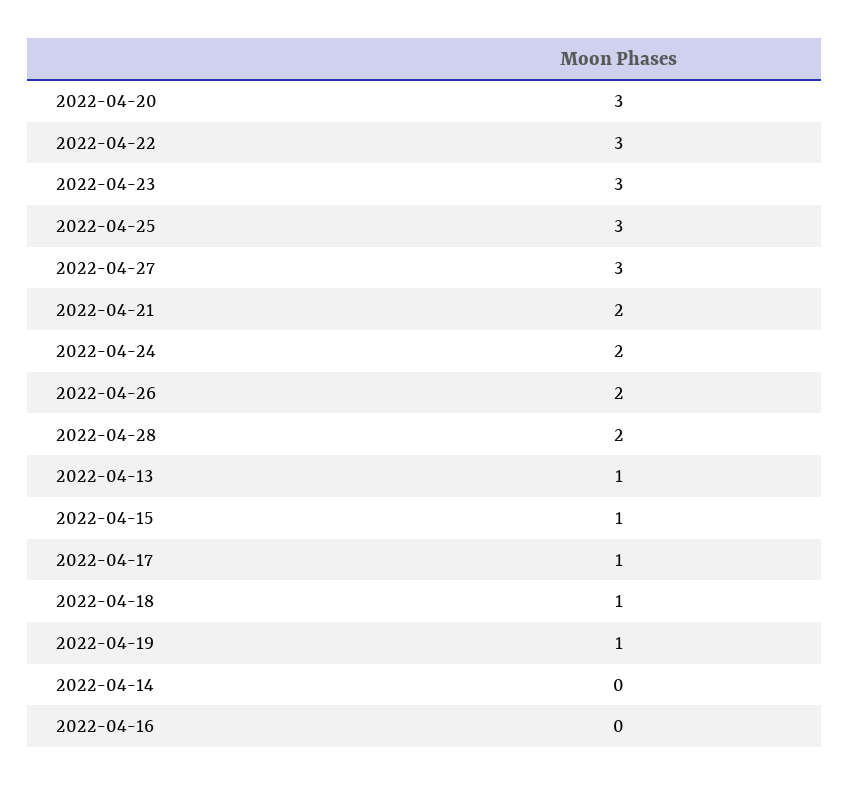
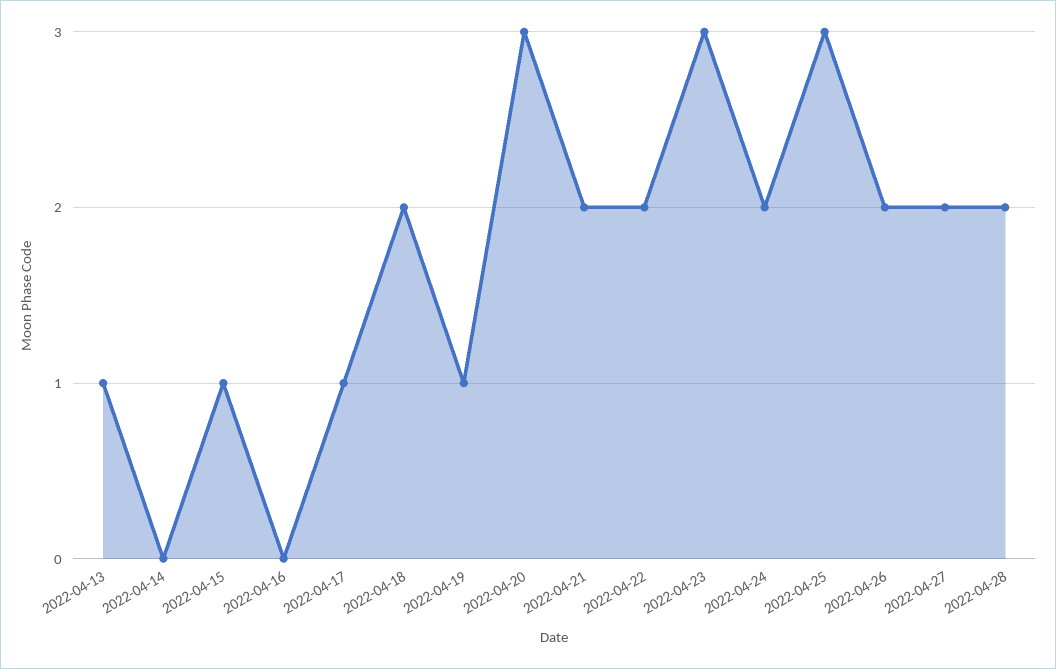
  {
    "2022-04-20": 3,
-   "2022-04-22": 3,
+   "2022-04-22": 2,
    "2022-04-23": 3,
    "2022-04-25": 3,
-   "2022-04-27": 3,
+   "2022-04-27": 2,
    "2022-04-21": 2,
    "2022-04-24": 2,
    "2022-04-26": 2,
    "2022-04-28": 2,
    "2022-04-13": 1,
    "2022-04-15": 1,
    "2022-04-17": 1,
-   "2022-04-18": 1,
+   "2022-04-18": 2,
    "2022-04-19": 1,
    "2022-04-14": 0,
    "2022-04-16": 0
  }

